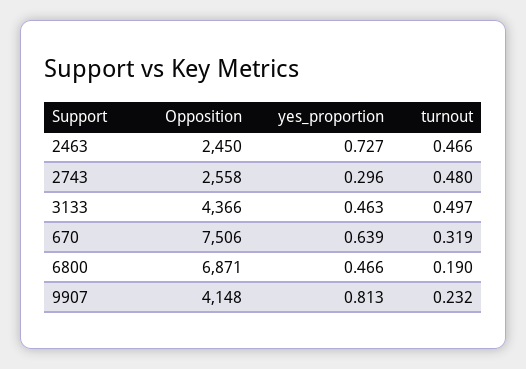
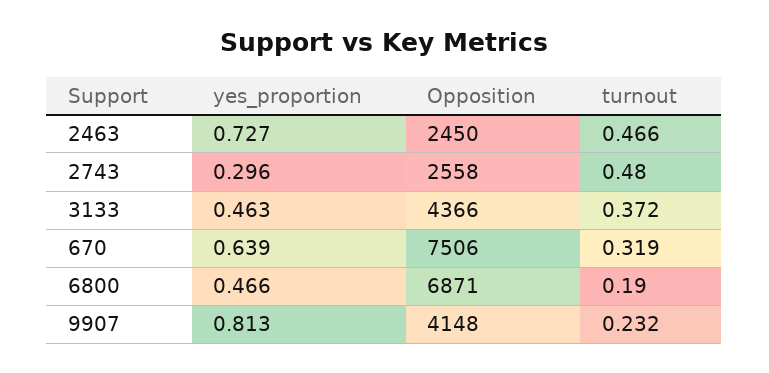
  {
    "Opposition": {
      "2463": 2450,
      "2743": 2558,
      "3133": 4366,
      "670": 7506,
      "6800": 6871,
      "9907": 4148
    },
    "yes_proportion": {
      "2463": 0.727,
      "2743": 0.296,
      "3133": 0.463,
      "670": 0.639,
      "6800": 0.466,
      "9907": 0.813
    },
    "turnout": {
      "2463": 0.466,
      "2743": 0.48,
-     "3133": 0.497,
+     "3133": 0.372,
      "670": 0.319,
      "6800": 0.19,
      "9907": 0.232
    }
  }

